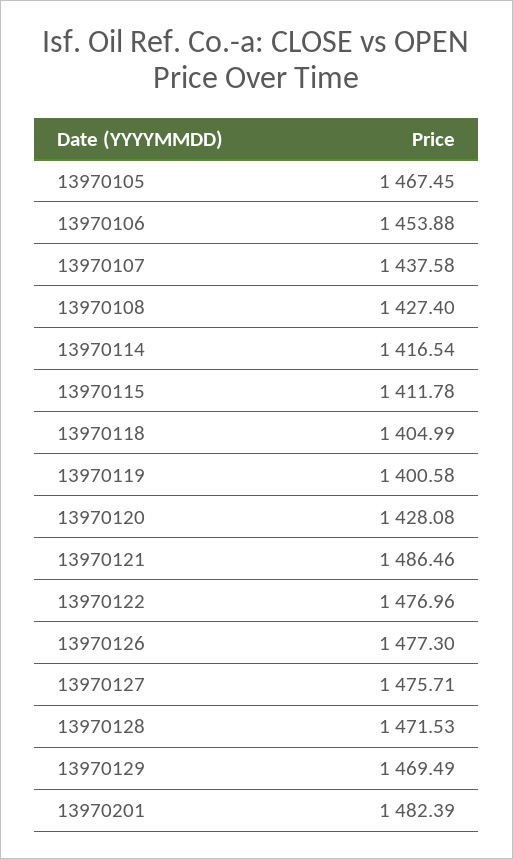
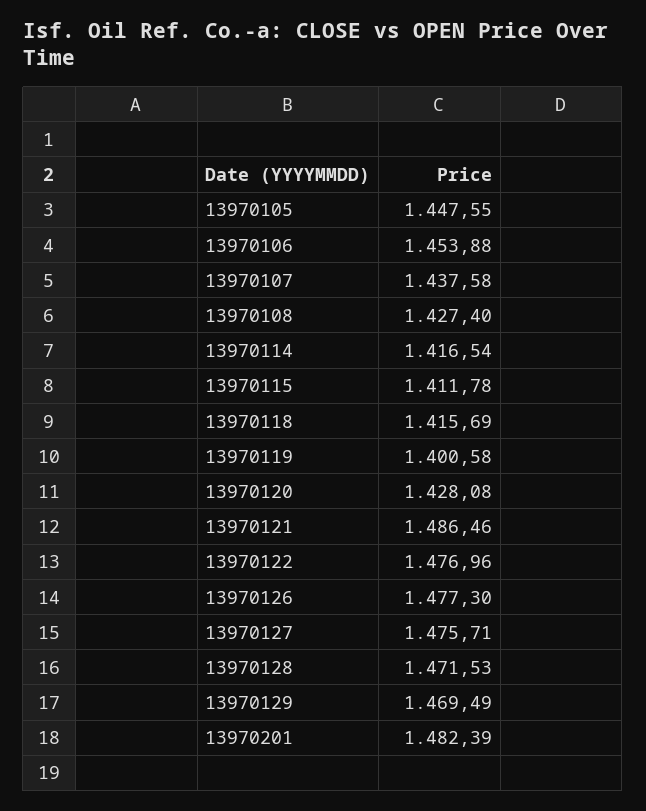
  {
-   "13970105": 1467.45,
+   "13970105": 1447.55,
    "13970106": 1453.88,
    "13970107": 1437.58,
    "13970108": 1427.4,
    "13970114": 1416.54,
    "13970115": 1411.78,
-   "13970118": 1404.99,
+   "13970118": 1415.69,
    "13970119": 1400.58,
    "13970120": 1428.08,
    "13970121": 1486.46,
    "13970122": 1476.96,
    "13970126": 1477.3,
    "13970127": 1475.71,
    "13970128": 1471.53,
    "13970129": 1469.49,
    "13970201": 1482.39
  }

